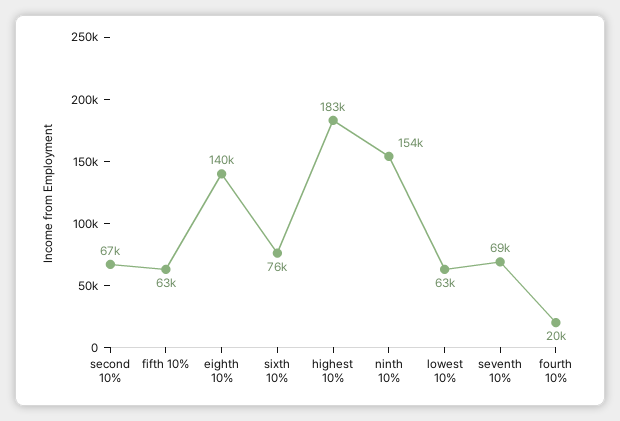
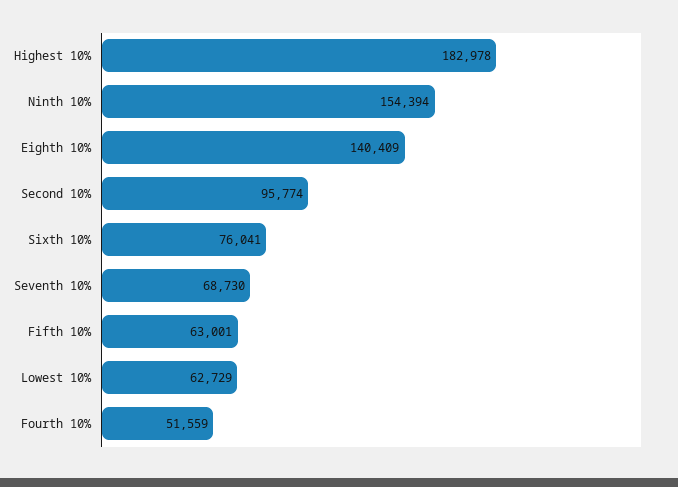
  {
-   "second 10%": 67000,
+   "second 10%": 95774,
    "fifth 10%": 63001,
    "eighth 10%": 140409,
    "sixth 10%": 76041,
    "highest 10%": 182978,
    "ninth 10%": 154394,
    "lowest 10%": 62729,
    "seventh 10%": 68730,
-   "fourth 10%": 20000
+   "fourth 10%": 51559
  }

